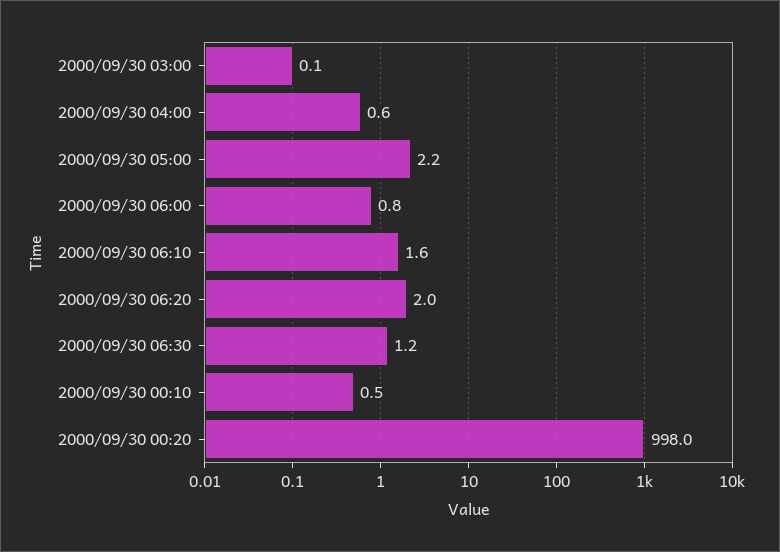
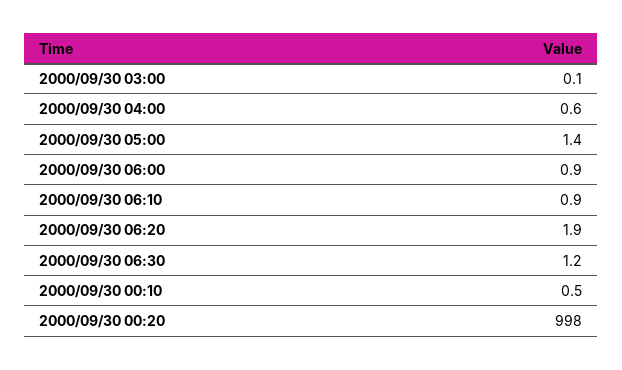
  {
    "2000/09/30 03:00": 0.1,
    "2000/09/30 04:00": 0.6,
-   "2000/09/30 05:00": 2.2,
+   "2000/09/30 05:00": 1.4,
-   "2000/09/30 06:00": 0.8,
+   "2000/09/30 06:00": 0.9,
-   "2000/09/30 06:10": 1.6,
+   "2000/09/30 06:10": 0.9,
-   "2000/09/30 06:20": 2,
+   "2000/09/30 06:20": 1.9,
    "2000/09/30 06:30": 1.2,
    "2000/09/30 00:10": 0.5,
    "2000/09/30 00:20": 998
  }

